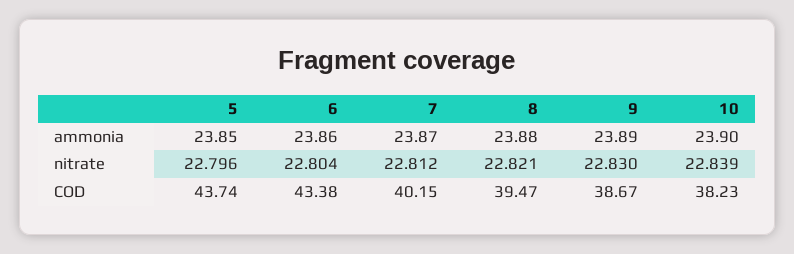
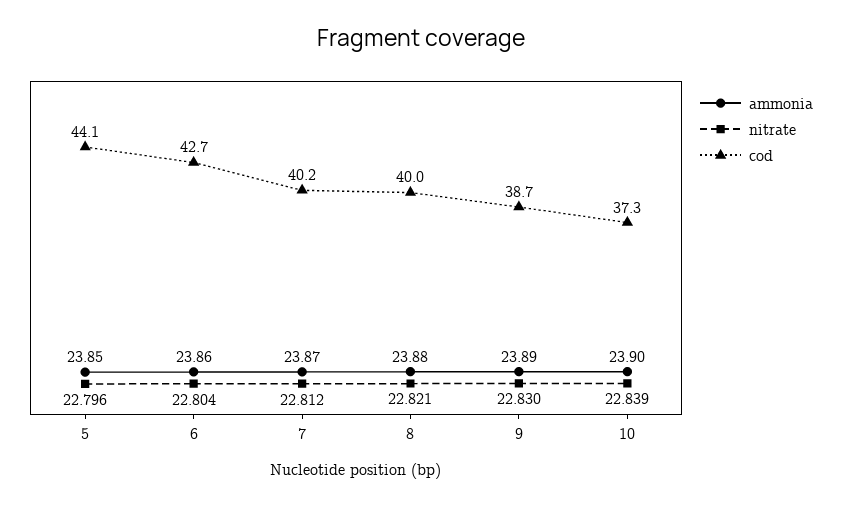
  {
    "ammonia": {
      "5": 23.85,
      "6": 23.86,
      "7": 23.87,
      "8": 23.88,
      "9": 23.89,
      "10": 23.9
    },
    "nitrate": {
      "5": 22.796,
      "6": 22.804,
      "7": 22.812,
      "8": 22.821,
      "9": 22.83,
      "10": 22.839
    },
    "COD": {
-     "5": 43.74,
+     "5": 44.1,
-     "6": 43.38,
+     "6": 42.7,
      "7": 40.15,
-     "8": 39.47,
+     "8": 40,
      "9": 38.67,
-     "10": 38.23
+     "10": 37.3
    }
  }

